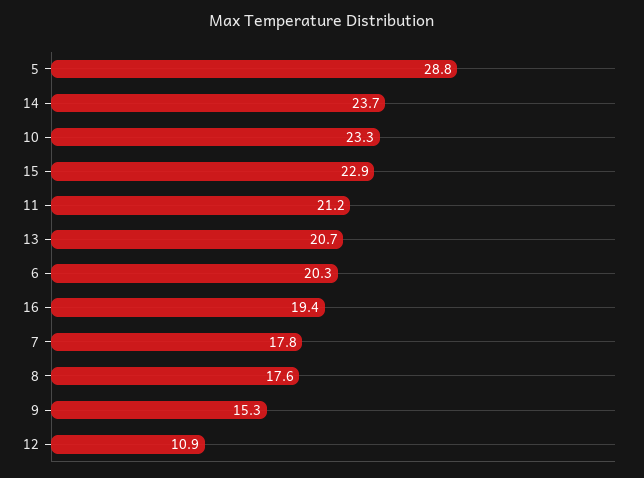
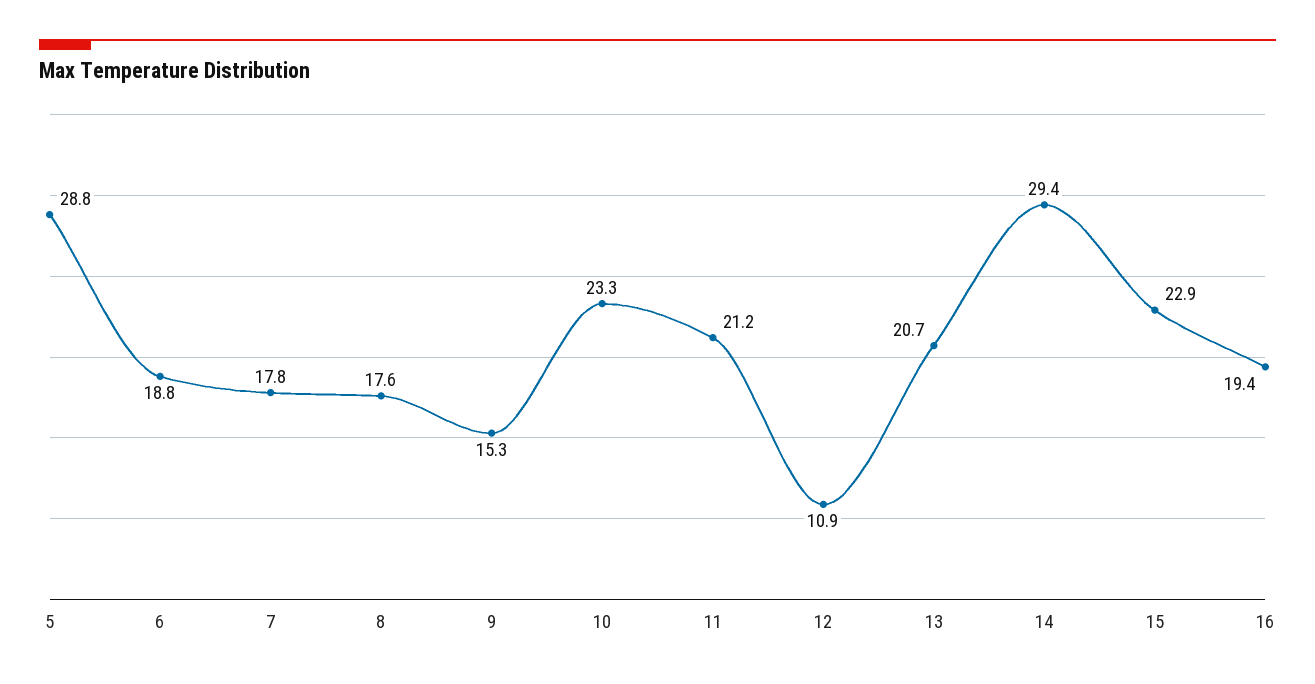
  {
    "5": 28.8,
-   "14": 23.7,
+   "14": 29.4,
    "10": 23.3,
    "15": 22.9,
    "11": 21.2,
    "13": 20.7,
-   "6": 20.3,
+   "6": 18.8,
    "16": 19.4,
    "7": 17.8,
    "8": 17.6,
    "9": 15.3,
    "12": 10.9
  }

